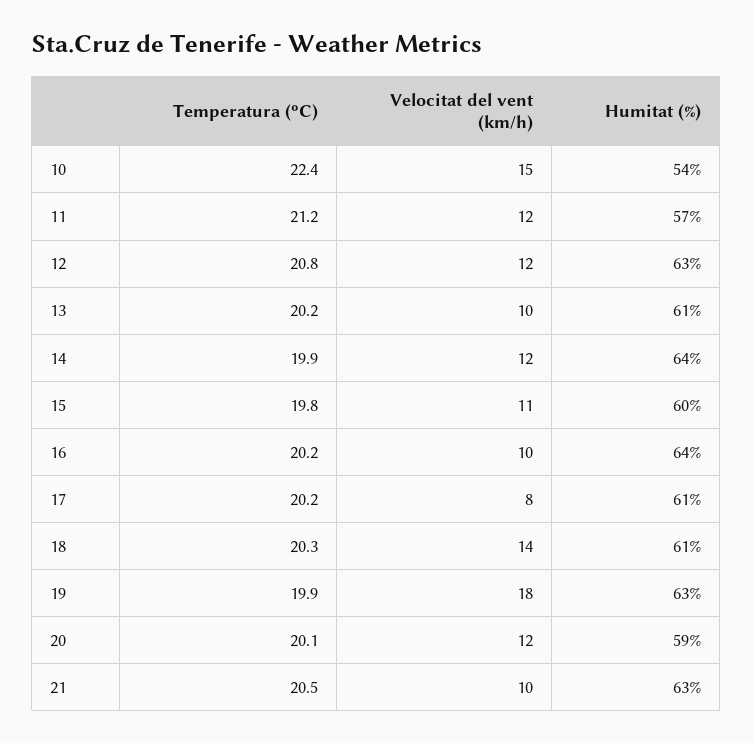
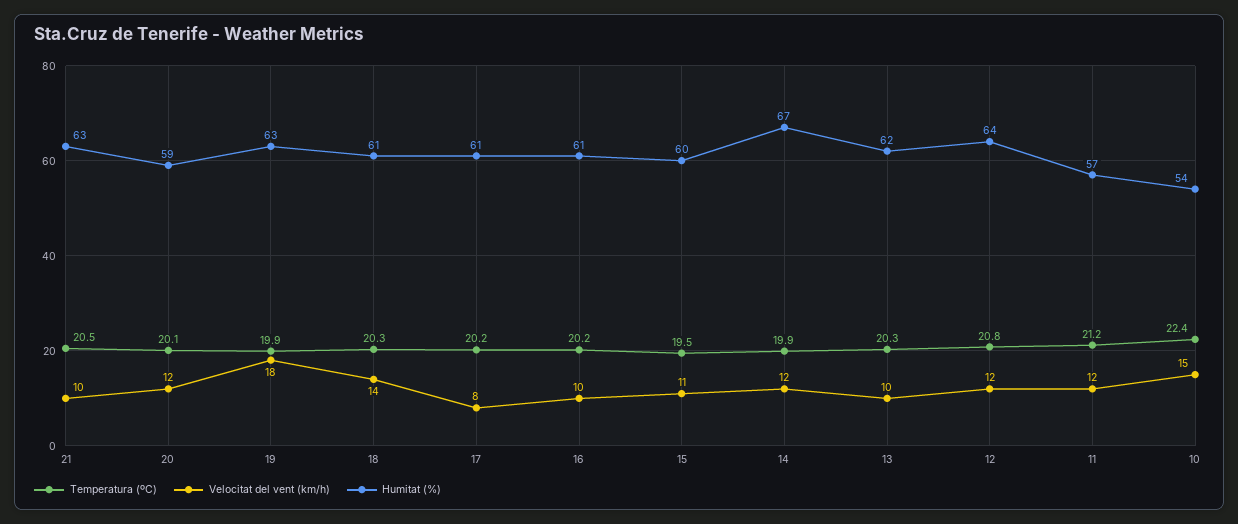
  {
    "Temperatura (ºC)": {
      "10": 22.4,
      "11": 21.2,
      "12": 20.8,
-     "13": 20.2,
+     "13": 20.3,
      "14": 19.9,
-     "15": 19.8,
+     "15": 19.5,
      "16": 20.2,
      "17": 20.2,
      "18": 20.3,
      "19": 19.9,
      "20": 20.1,
      "21": 20.5
    },
    "Velocitat del vent (km/h)": {
      "10": 15,
      "11": 12,
      "12": 12,
      "13": 10,
      "14": 12,
      "15": 11,
      "16": 10,
      "17": 8,
      "18": 14,
      "19": 18,
      "20": 12,
      "21": 10
    },
    "Humitat (%)": {
      "10": 54,
      "11": 57,
-     "12": 63,
+     "12": 64,
-     "13": 61,
+     "13": 62,
-     "14": 64,
+     "14": 67,
      "15": 60,
-     "16": 64,
+     "16": 61,
      "17": 61,
      "18": 61,
      "19": 63,
      "20": 59,
      "21": 63
    }
  }

